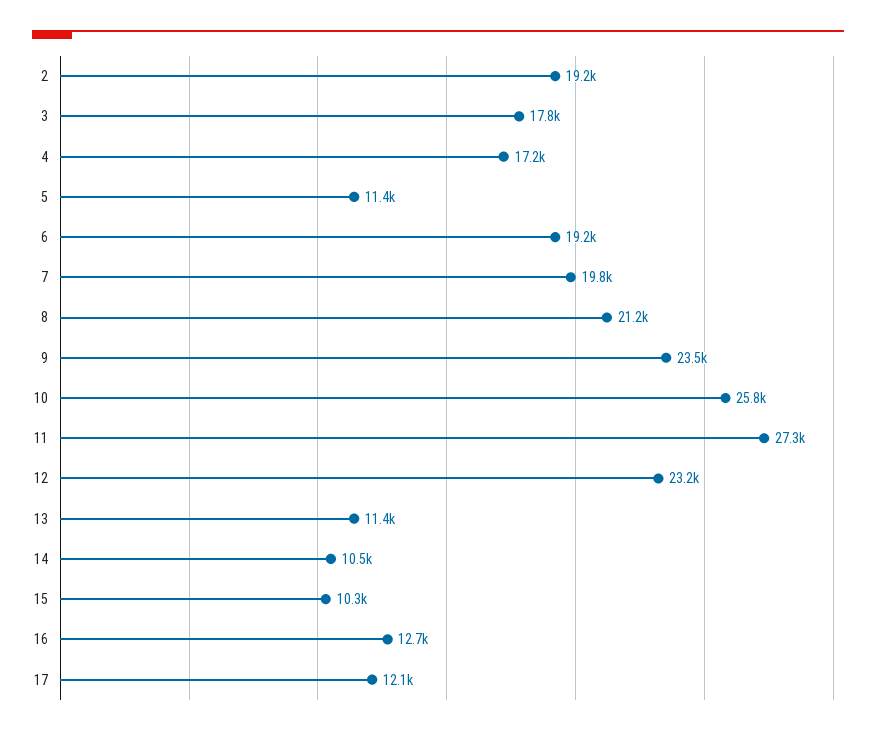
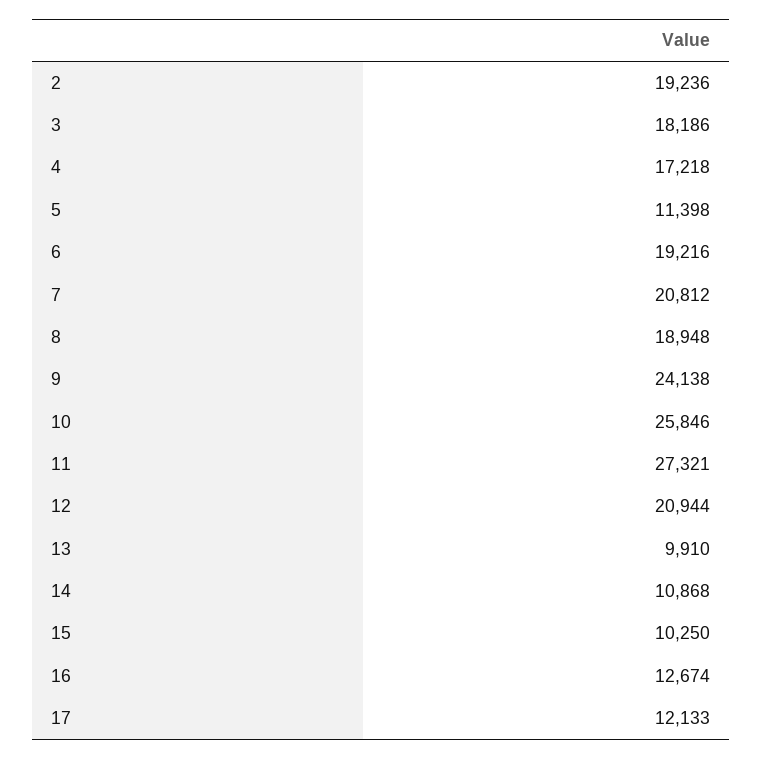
  {
    "2": 19236,
-   "3": 17800,
+   "3": 18186,
    "4": 17218,
    "5": 11398,
    "6": 19216,
-   "7": 19800,
+   "7": 20812,
-   "8": 21200,
+   "8": 18948,
-   "9": 23500,
+   "9": 24138,
    "10": 25846,
    "11": 27321,
-   "12": 23200,
+   "12": 20944,
-   "13": 11400,
+   "13": 9910,
-   "14": 10500,
+   "14": 10868,
    "15": 10250,
    "16": 12674,
    "17": 12133
  }

